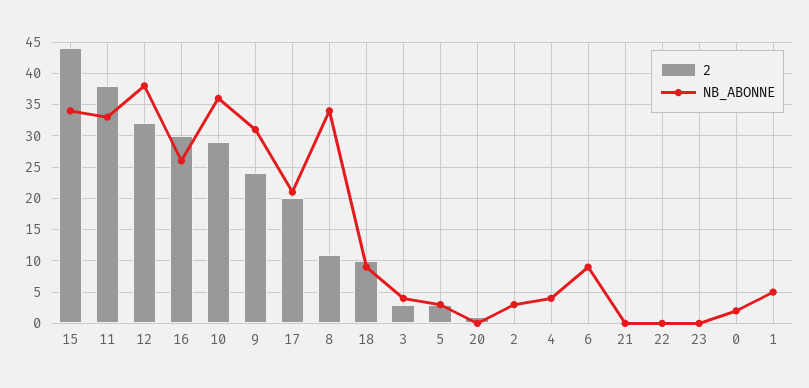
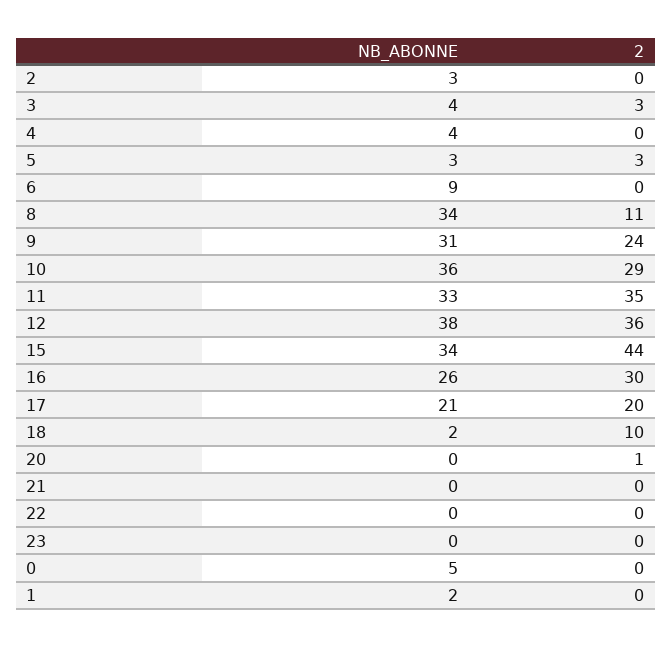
  {
    "2": {
      "15": 44,
-     "11": 38,
+     "11": 35,
-     "12": 32,
+     "12": 36,
      "16": 30,
      "10": 29,
      "9": 24,
      "17": 20,
      "8": 11,
      "18": 10,
      "3": 3,
      "5": 3,
      "20": 1,
      "2": 0,
      "4": 0,
      "6": 0,
      "21": 0,
      "22": 0,
      "23": 0,
      "0": 0,
      "1": 0
    },
    "NB_ABONNE": {
      "15": 34,
      "11": 33,
      "12": 38,
      "16": 26,
      "10": 36,
      "9": 31,
      "17": 21,
      "8": 34,
-     "18": 9,
+     "18": 2,
      "3": 4,
      "5": 3,
      "20": 0,
      "2": 3,
      "4": 4,
      "6": 9,
      "21": 0,
      "22": 0,
      "23": 0,
-     "0": 2,
+     "0": 5,
-     "1": 5
+     "1": 2
    }
  }

